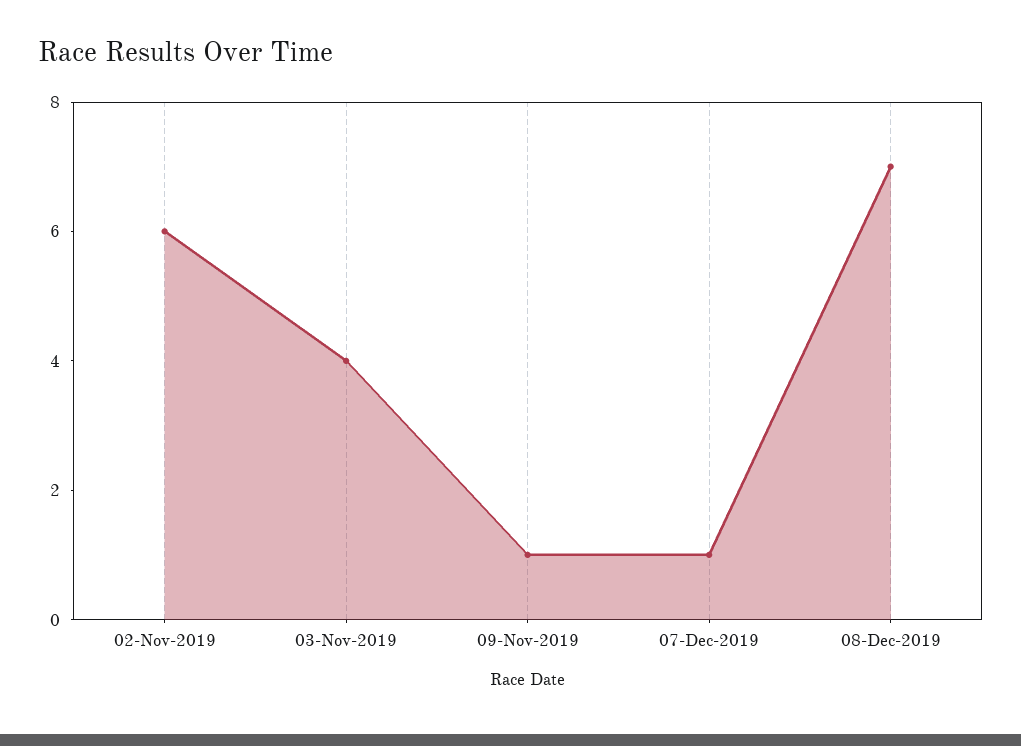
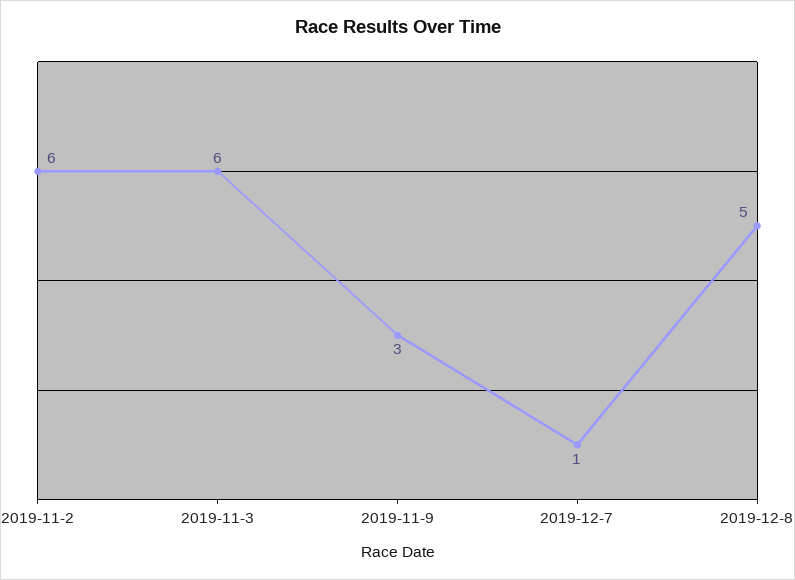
  {
    "02-Nov-2019": 6,
-   "03-Nov-2019": 4,
+   "03-Nov-2019": 6,
-   "09-Nov-2019": 1,
+   "09-Nov-2019": 3,
    "07-Dec-2019": 1,
-   "08-Dec-2019": 7
+   "08-Dec-2019": 5
  }

